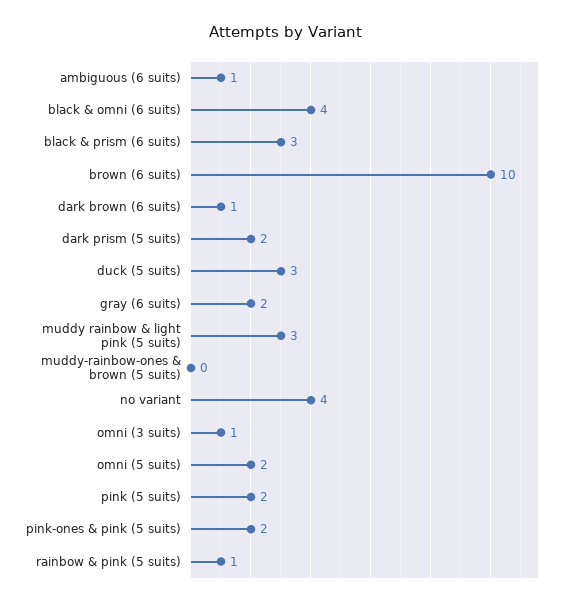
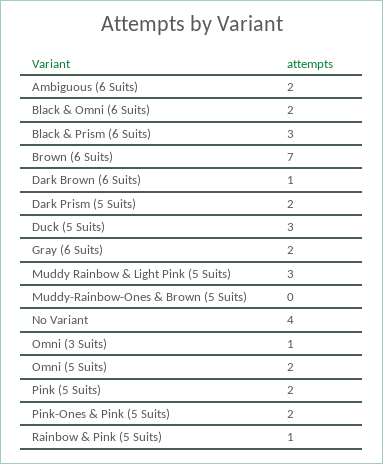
  {
-   "ambiguous (6 suits)": 1,
+   "ambiguous (6 suits)": 2,
-   "black & omni (6 suits)": 4,
+   "black & omni (6 suits)": 2,
    "black & prism (6 suits)": 3,
-   "brown (6 suits)": 10,
+   "brown (6 suits)": 7,
    "dark brown (6 suits)": 1,
    "dark prism (5 suits)": 2,
    "duck (5 suits)": 3,
    "gray (6 suits)": 2,
    "muddy rainbow & light pink (5 suits)": 3,
    "muddy-rainbow-ones & brown (5 suits)": 0,
    "no variant": 4,
    "omni (3 suits)": 1,
    "omni (5 suits)": 2,
    "pink (5 suits)": 2,
    "pink-ones & pink (5 suits)": 2,
    "rainbow & pink (5 suits)": 1
  }

